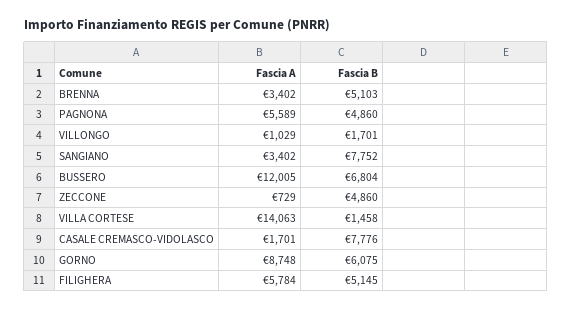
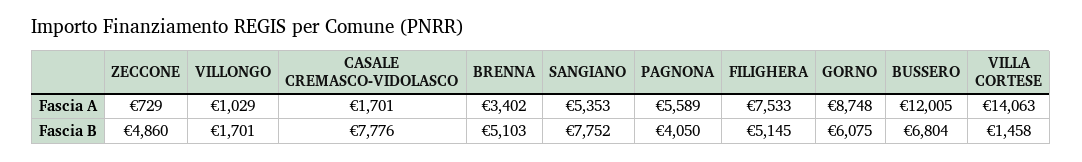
  {
    "Fascia A": {
      "BRENNA": 3402,
      "PAGNONA": 5589,
      "VILLONGO": 1029,
-     "SANGIANO": 3402,
+     "SANGIANO": 5353,
      "BUSSERO": 12005,
      "ZECCONE": 729,
      "VILLA CORTESE": 14063,
      "CASALE CREMASCO-VIDOLASCO": 1701,
      "GORNO": 8748,
-     "FILIGHERA": 5784
+     "FILIGHERA": 7533
    },
    "Fascia B": {
      "BRENNA": 5103,
-     "PAGNONA": 4860,
+     "PAGNONA": 4050,
      "VILLONGO": 1701,
      "SANGIANO": 7752,
      "BUSSERO": 6804,
      "ZECCONE": 4860,
      "VILLA CORTESE": 1458,
      "CASALE CREMASCO-VIDOLASCO": 7776,
      "GORNO": 6075,
      "FILIGHERA": 5145
    }
  }

